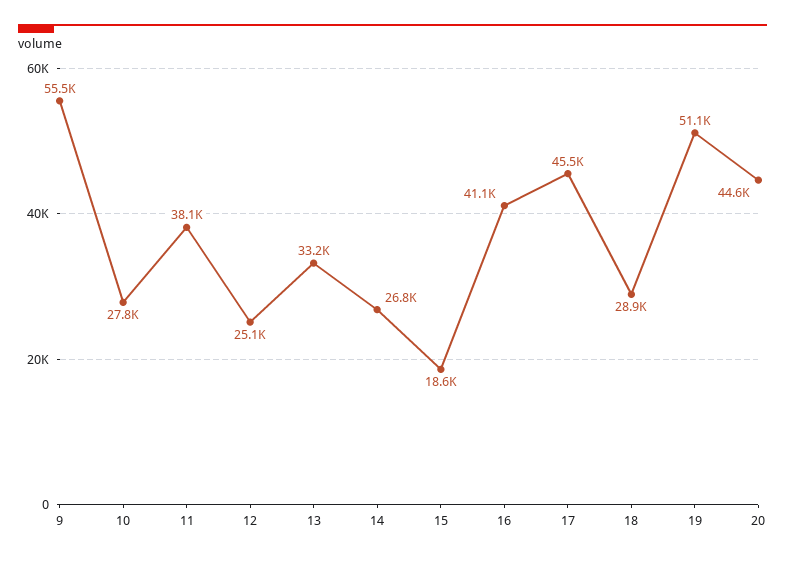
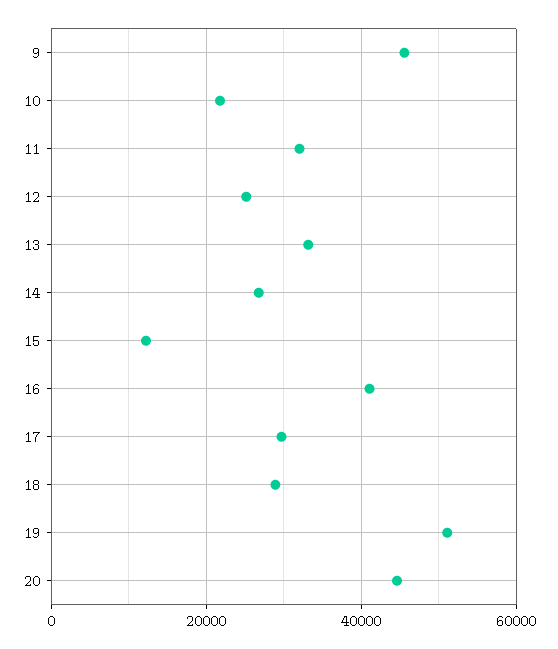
  {
-   "9": 55500,
+   "9": 46000,
-   "10": 27800,
+   "10": 22000,
-   "11": 38100,
+   "11": 32000,
    "12": 25100,
    "13": 33200,
    "14": 26800,
-   "15": 18600,
+   "15": 12000,
    "16": 41100,
-   "17": 45500,
+   "17": 30000,
    "18": 28900,
    "19": 51100,
    "20": 44600
  }

